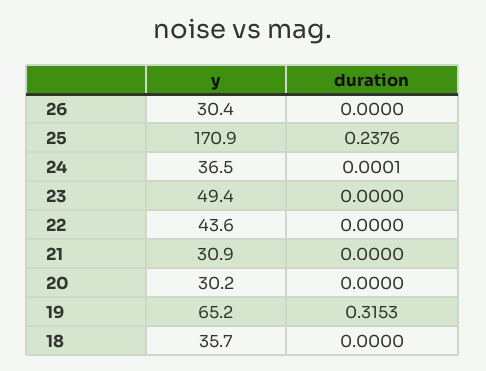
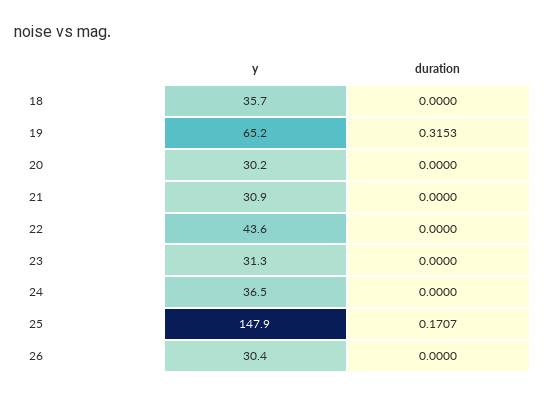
  {
    "y": {
      "26": 30.4,
-     "25": 170.9,
+     "25": 147.9,
      "24": 36.5,
-     "23": 49.4,
+     "23": 31.3,
      "22": 43.6,
      "21": 30.9,
      "20": 30.2,
      "19": 65.2,
      "18": 35.7
    },
    "duration": {
      "26": 0,
-     "25": 0.2376,
+     "25": 0.1707,
-     "24": 0.0001,
+     "24": 0,
      "23": 0,
      "22": 0,
      "21": 0,
      "20": 0,
      "19": 0.3153,
      "18": 0
    }
  }

